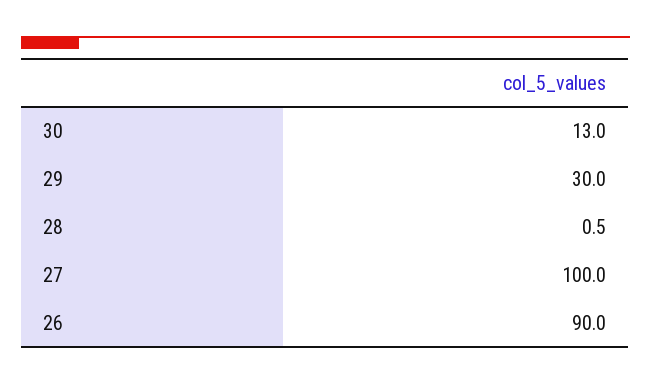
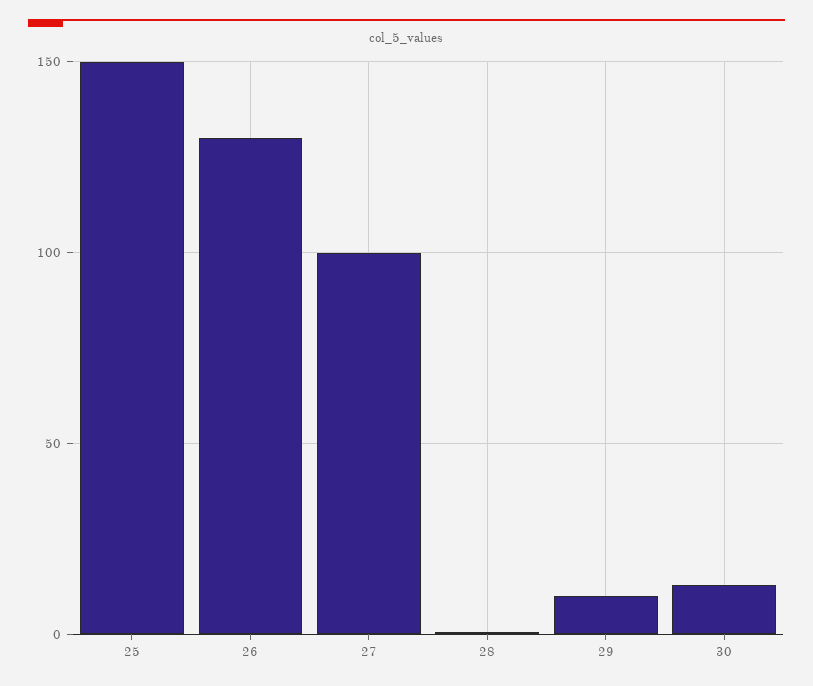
  {
    "30": 13,
-   "29": 30,
+   "29": 10,
    "28": 0.5,
    "27": 100,
-   "26": 90
+   "26": 130,
+   "25": 150
  }

